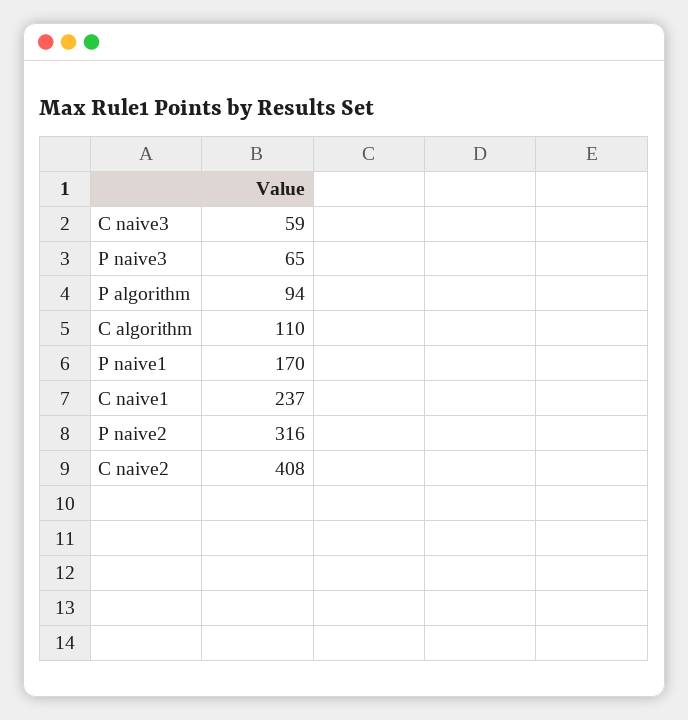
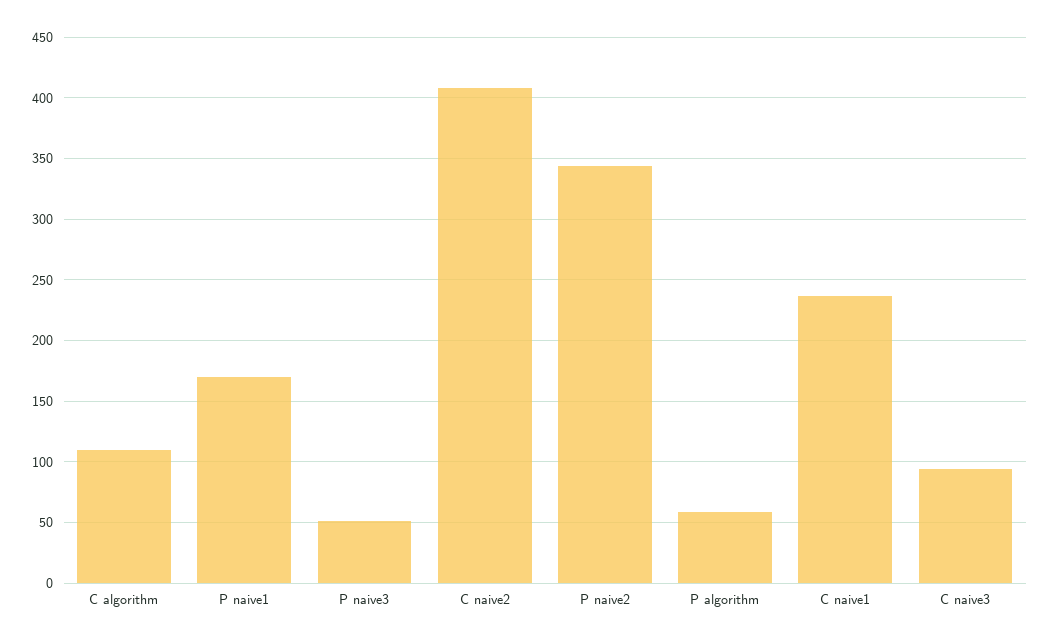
  {
-   "C naive3": 59,
+   "C naive3": 95,
-   "P naive3": 65,
+   "P naive3": 50,
-   "P algorithm": 94,
+   "P algorithm": 60,
    "C algorithm": 110,
    "P naive1": 170,
    "C naive1": 237,
-   "P naive2": 316,
+   "P naive2": 345,
    "C naive2": 408
  }

